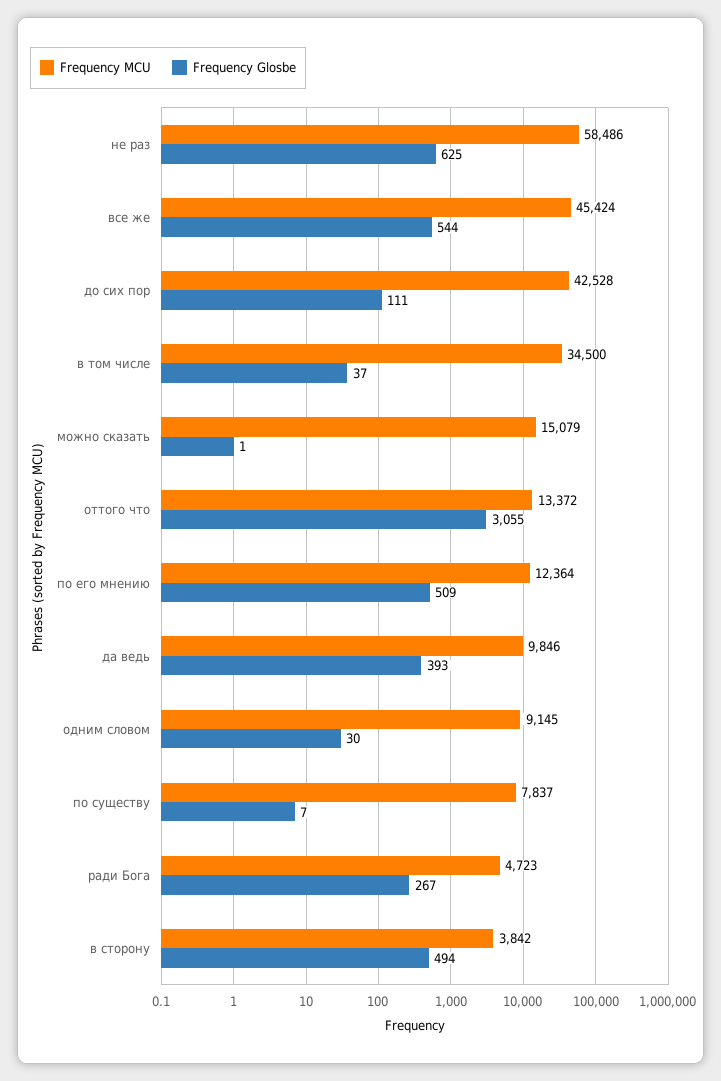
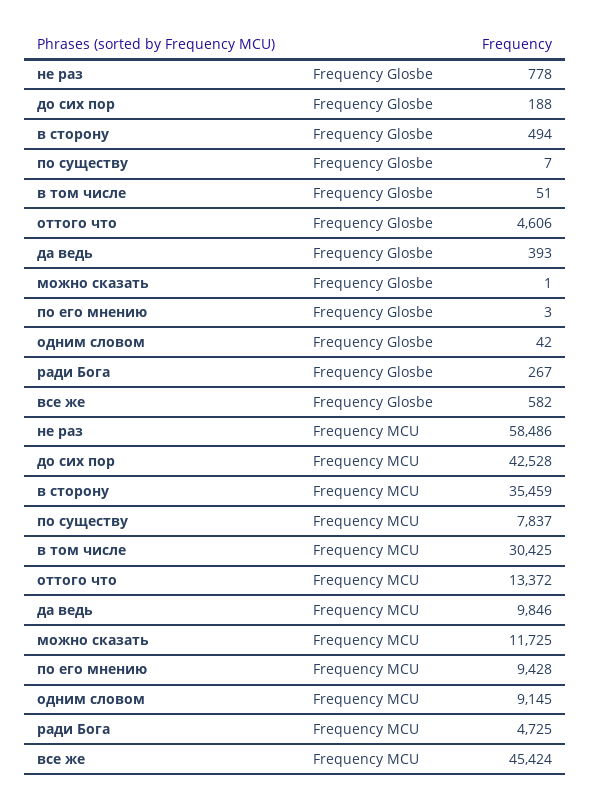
  {
    "Frequency MCU": {
      "не раз": 58486,
      "все же": 45424,
      "до сих пор": 42528,
-     "в том числе": 34500,
+     "в том числе": 30425,
-     "можно сказать": 15079,
+     "можно сказать": 11725,
      "оттого что": 13372,
-     "по его мнению": 12364,
+     "по его мнению": 9428,
      "да ведь": 9846,
      "одним словом": 9145,
      "по существу": 7837,
-     "ради Бога": 4723,
+     "ради Бога": 4725,
-     "в сторону": 3842
+     "в сторону": 35459
    },
    "Frequency Glosbe": {
-     "не раз": 625,
+     "не раз": 778,
-     "все же": 544,
+     "все же": 582,
-     "до сих пор": 111,
+     "до сих пор": 188,
-     "в том числе": 37,
+     "в том числе": 51,
      "можно сказать": 1,
-     "оттого что": 3055,
+     "оттого что": 4606,
-     "по его мнению": 509,
+     "по его мнению": 3,
      "да ведь": 393,
-     "одним словом": 30,
+     "одним словом": 42,
      "по существу": 7,
      "ради Бога": 267,
      "в сторону": 494
    }
  }

